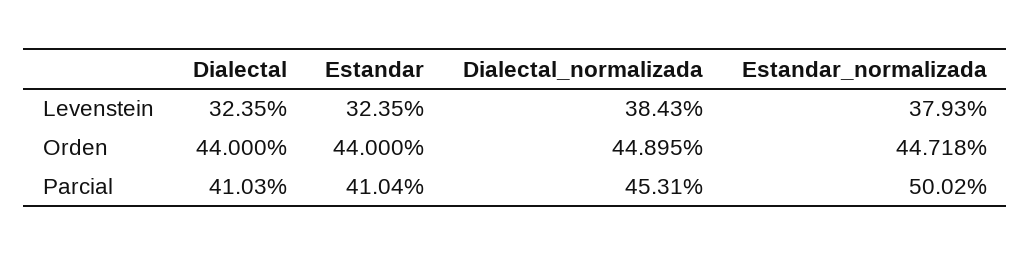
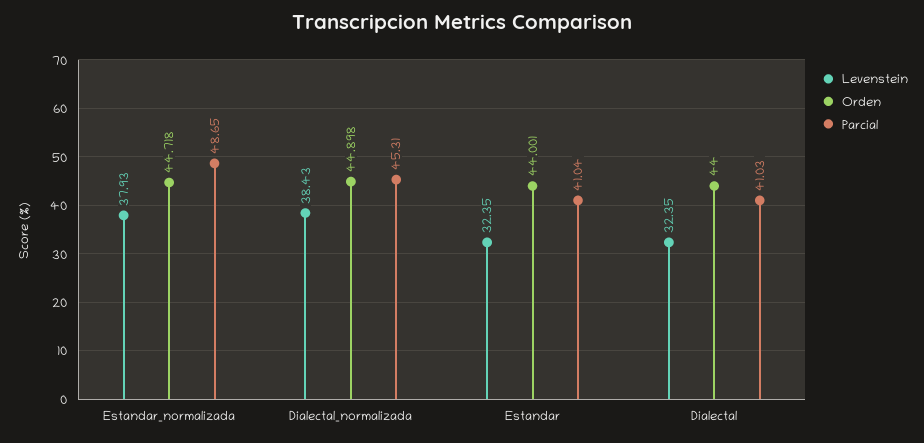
  {
    "Levenstein": {
      "Dialectal": 32.35,
      "Estandar": 32.35,
      "Dialectal_normalizada": 38.43,
      "Estandar_normalizada": 37.93
    },
    "Orden": {
      "Dialectal": 44,
-     "Estandar": 44,
+     "Estandar": 44.001,
-     "Dialectal_normalizada": 44.895,
+     "Dialectal_normalizada": 44.898,
      "Estandar_normalizada": 44.718
    },
    "Parcial": {
      "Dialectal": 41.03,
      "Estandar": 41.04,
      "Dialectal_normalizada": 45.31,
-     "Estandar_normalizada": 50.02
+     "Estandar_normalizada": 48.65
    }
  }

